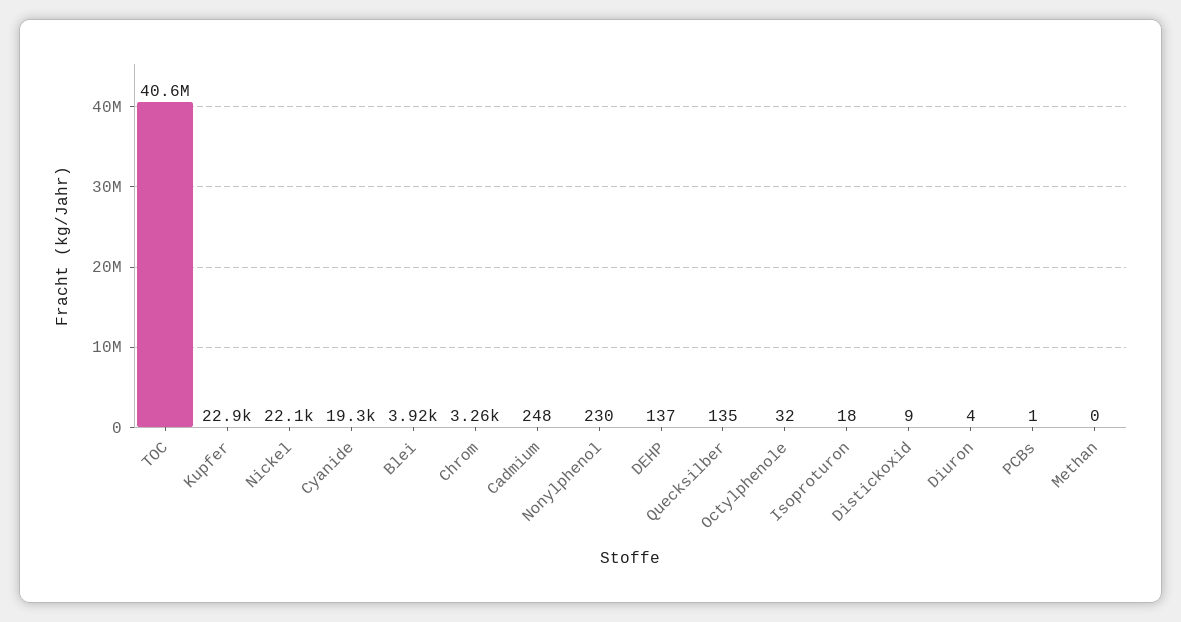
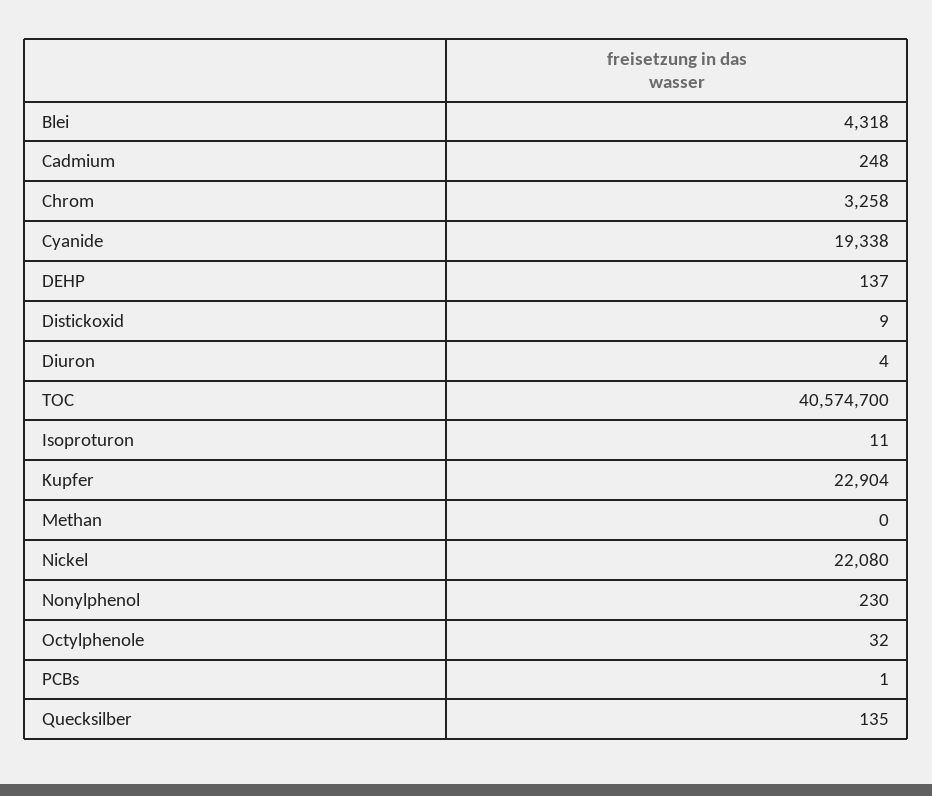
  {
    "TOC": 40574700,
    "Kupfer": 22904,
    "Nickel": 22080,
    "Cyanide": 19338,
-   "Blei": 3920,
+   "Blei": 4318,
    "Chrom": 3258,
    "Cadmium": 248,
    "Nonylphenol": 230,
    "DEHP": 137,
    "Quecksilber": 135,
    "Octylphenole": 32,
-   "Isoproturon": 18,
+   "Isoproturon": 11,
    "Distickoxid": 9,
    "Diuron": 4,
    "PCBs": 1,
    "Methan": 0
  }

